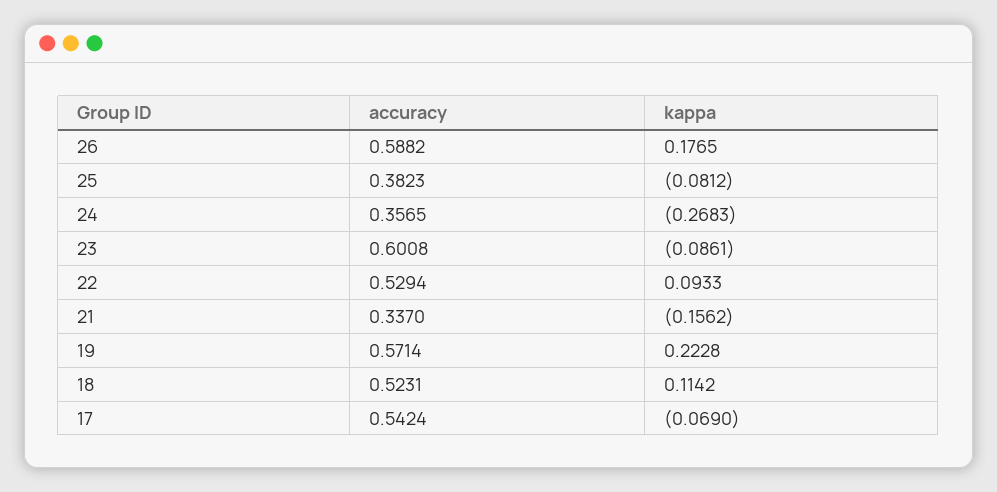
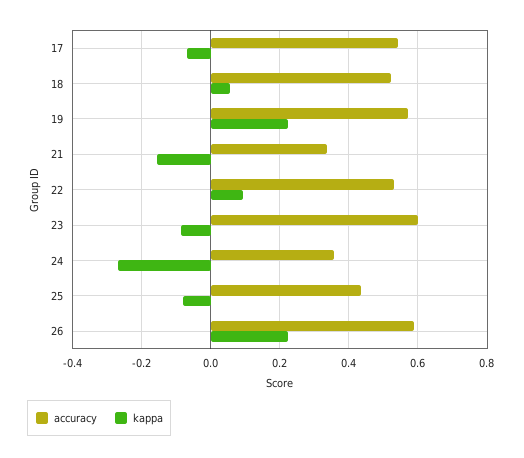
  {
    "accuracy": {
      "26": 0.5882,
-     "25": 0.3823,
+     "25": 0.44,
      "24": 0.3565,
      "23": 0.6008,
      "22": 0.5294,
      "21": 0.337,
      "19": 0.5714,
      "18": 0.5231,
      "17": 0.5424
    },
    "kappa": {
-     "26": 0.1765,
+     "26": 0.22,
      "25": -0.0812,
      "24": -0.2683,
      "23": -0.0861,
      "22": 0.0933,
      "21": -0.1562,
      "19": 0.2228,
-     "18": 0.1142,
+     "18": 0.06,
      "17": -0.069
    }
  }

